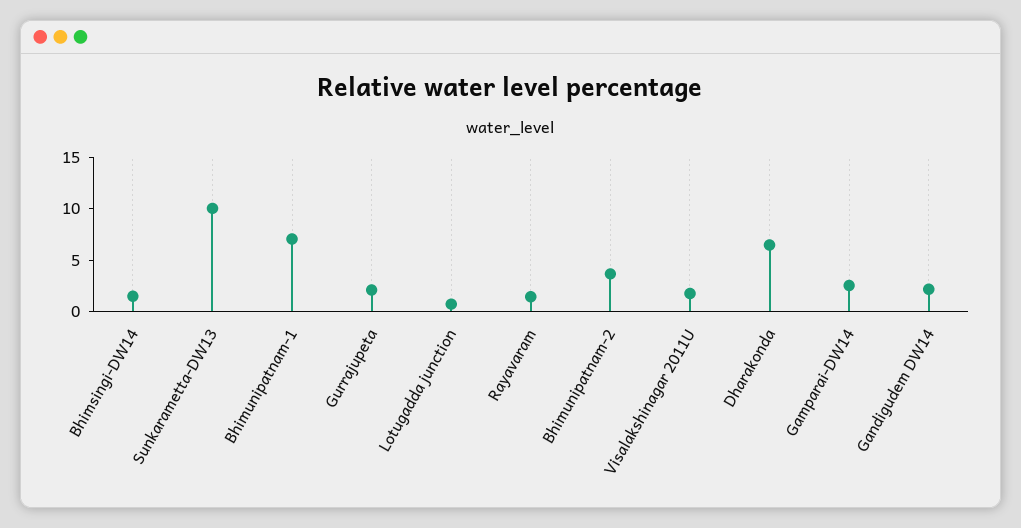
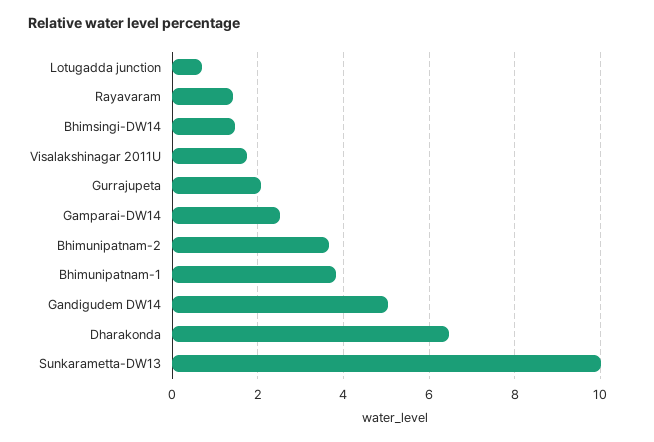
  {
    "Bhimsingi-DW14": 1.4,
    "Sunkarametta-DW13": 10,
-   "Bhimunipatnam-1": 7,
+   "Bhimunipatnam-1": 3.8,
    "Gurrajupeta": 2,
    "Lotugadda junction": 0.8,
    "Rayavaram": 1.4,
    "Bhimunipatnam-2": 3.6,
    "Visalakshinagar 2011U": 1.8,
    "Dharakonda": 6.4,
    "Gamparai-DW14": 2.6,
-   "Gandigudem DW14": 2
+   "Gandigudem DW14": 5
  }

